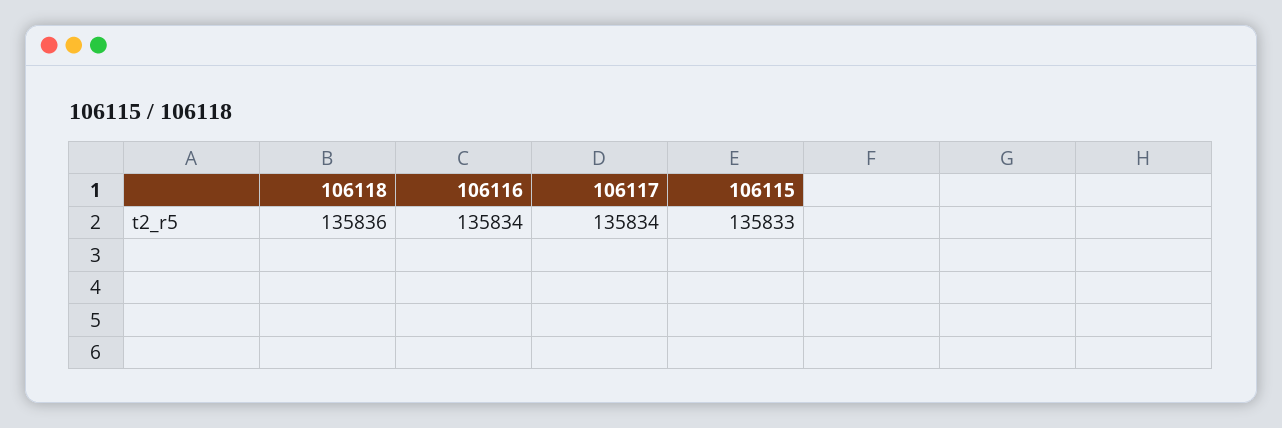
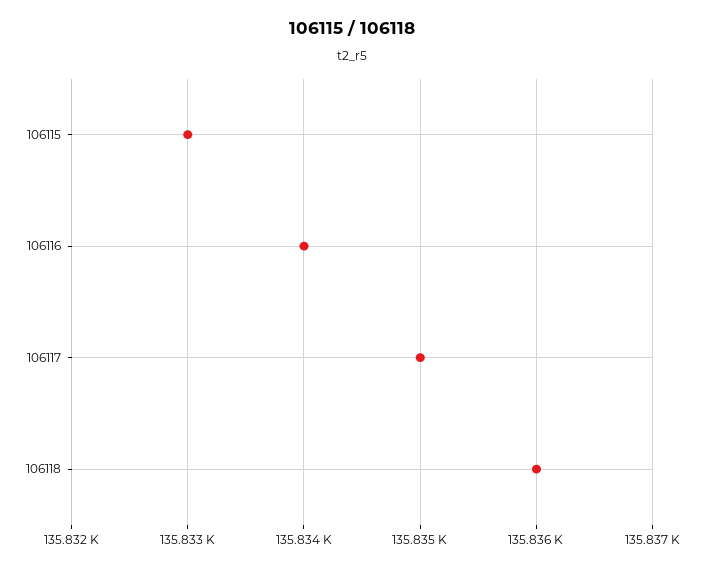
  {
    "106118": 135836,
    "106116": 135834,
-   "106117": 135834,
+   "106117": 135835,
    "106115": 135833
  }

